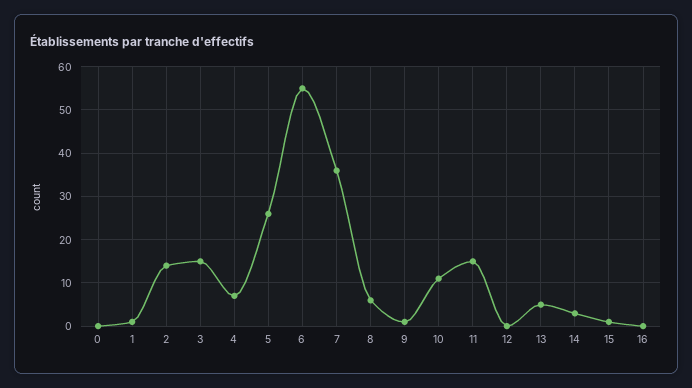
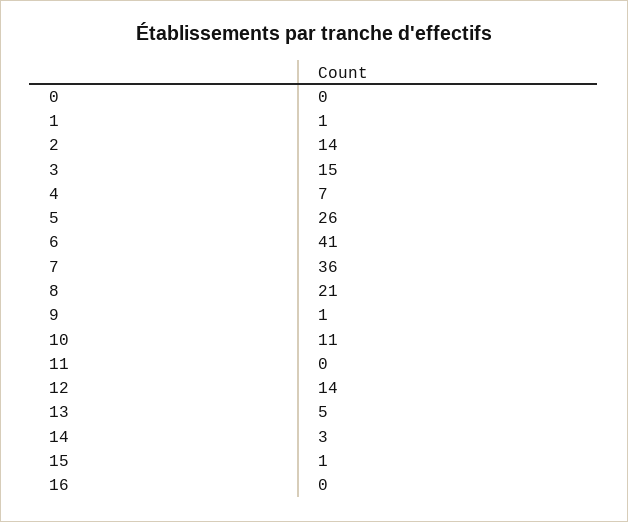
  {
    "0": 0,
    "1": 1,
    "2": 14,
    "3": 15,
    "4": 7,
    "5": 26,
-   "6": 55,
+   "6": 41,
    "7": 36,
-   "8": 5,
+   "8": 21,
    "9": 1,
    "10": 11,
-   "11": 15,
+   "11": 0,
-   "12": 0,
+   "12": 14,
    "13": 5,
    "14": 3,
    "15": 1,
    "16": 0
  }

